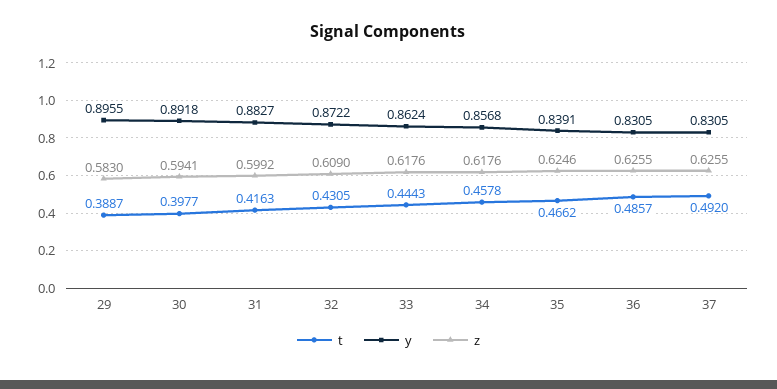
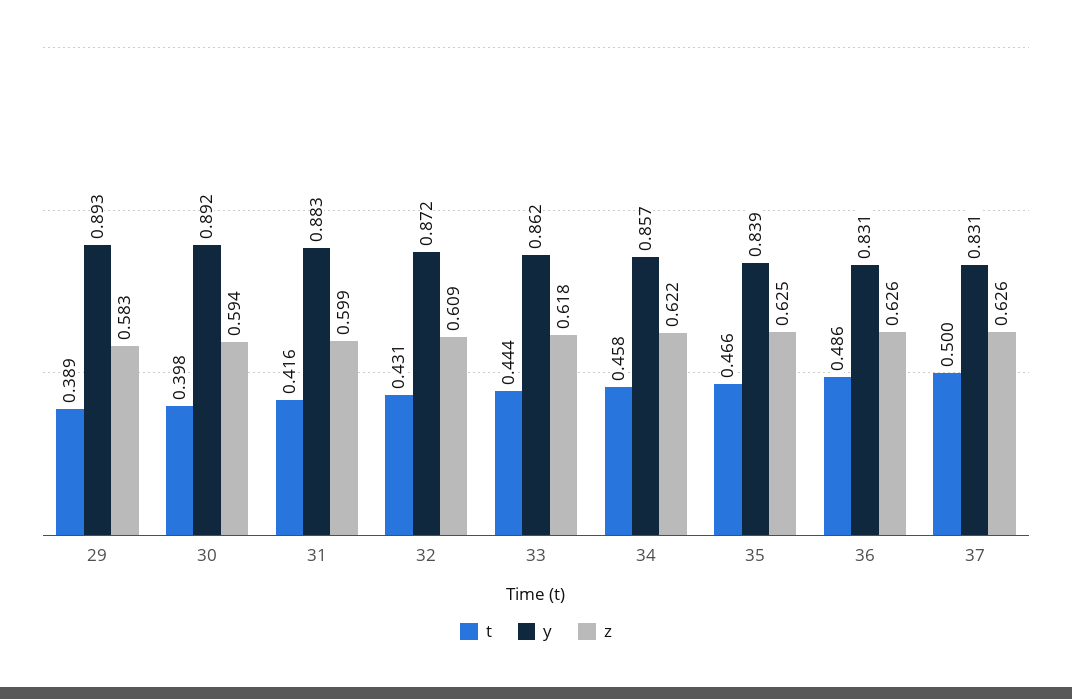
  {
    "t": {
      "29": 0.3887,
      "30": 0.3977,
      "31": 0.4163,
      "32": 0.4305,
      "33": 0.4443,
      "34": 0.4578,
      "35": 0.4662,
      "36": 0.4857,
-     "37": 0.492
+     "37": 0.5
    },
    "y": {
-     "29": 0.8955,
+     "29": 0.893,
      "30": 0.8918,
      "31": 0.8827,
      "32": 0.8722,
      "33": 0.8624,
      "34": 0.8568,
      "35": 0.8391,
      "36": 0.8305,
      "37": 0.8305
    },
    "z": {
      "29": 0.583,
      "30": 0.5941,
      "31": 0.5992,
      "32": 0.609,
      "33": 0.6176,
-     "34": 0.6176,
+     "34": 0.622,
      "35": 0.6246,
      "36": 0.6255,
      "37": 0.6255
    }
  }

